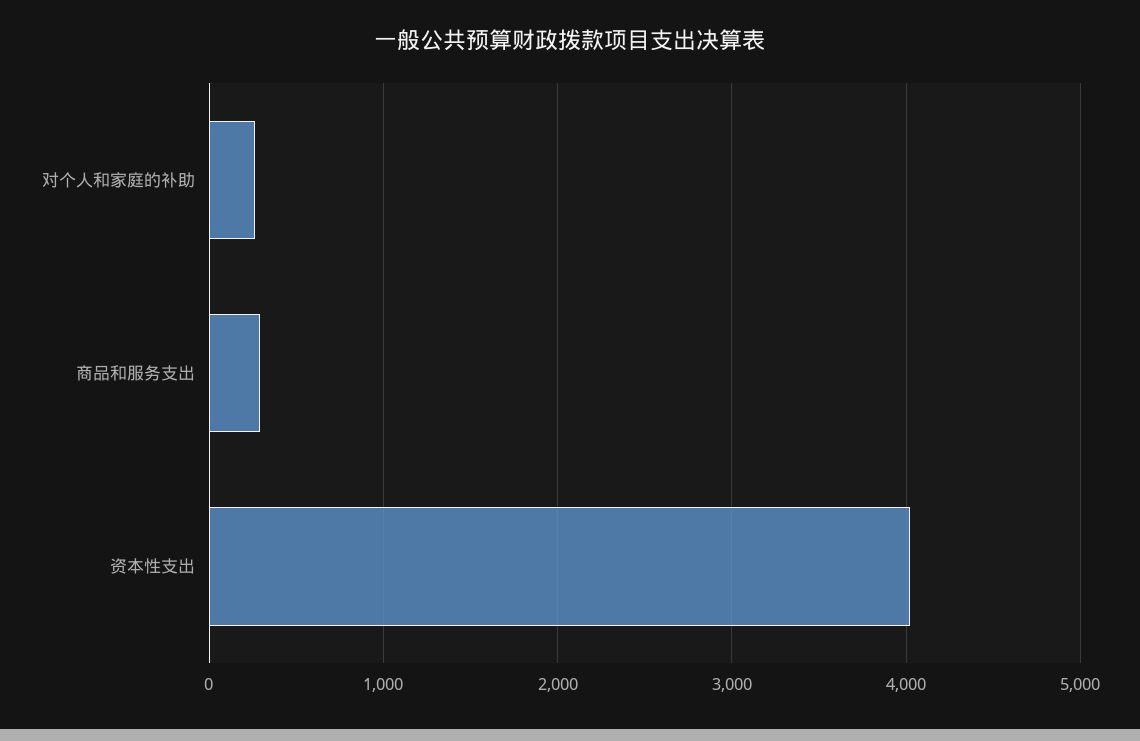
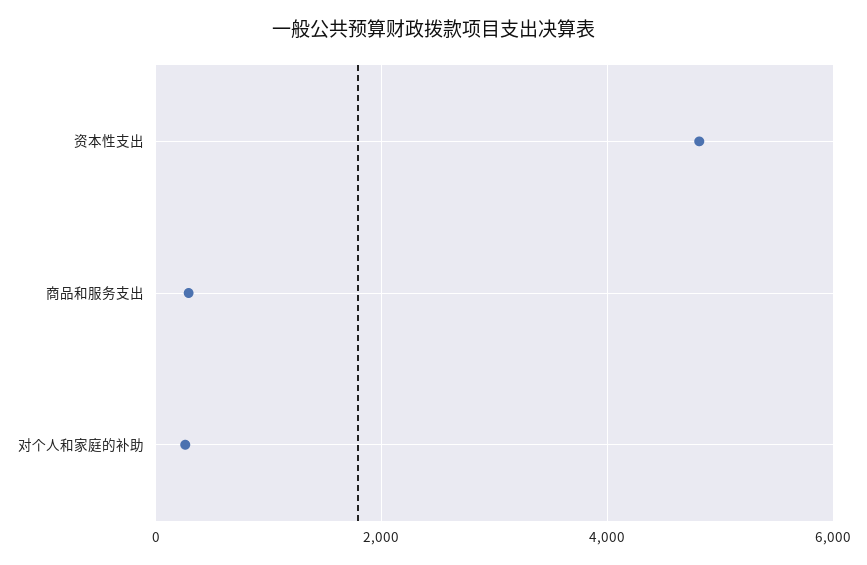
  {
    "对个人和家庭的补助": 300,
    "商品和服务支出": 300,
-   "资本性支出": 4000
+   "资本性支出": 4800
  }

